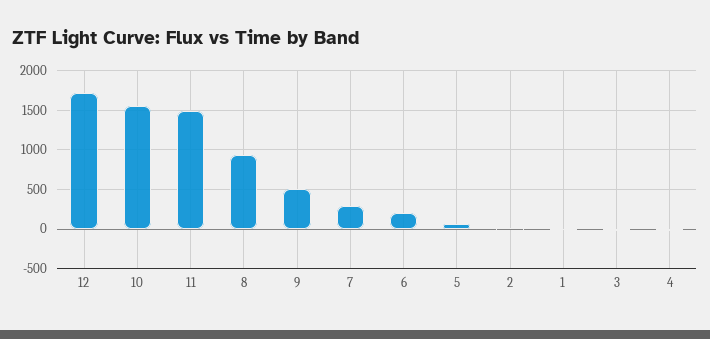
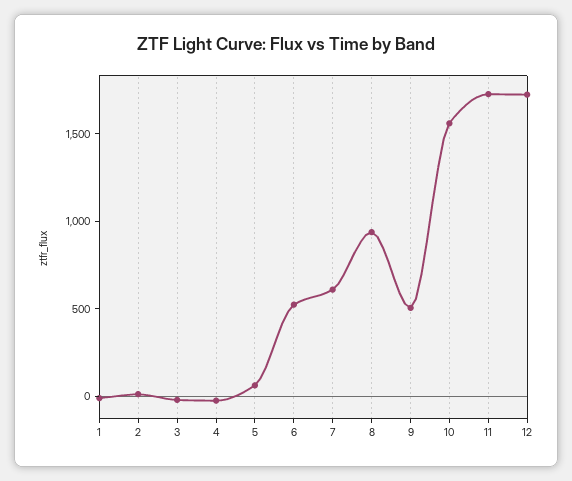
  {
    "12": 1700,
    "10": 1600,
-   "11": 1500,
+   "11": 1700,
    "8": 900,
    "9": 500,
-   "7": 300,
+   "7": 600,
-   "6": 200,
+   "6": 500,
    "5": 100,
    "2": 0,
    "1": 0,
    "3": 0,
    "4": 0
  }

